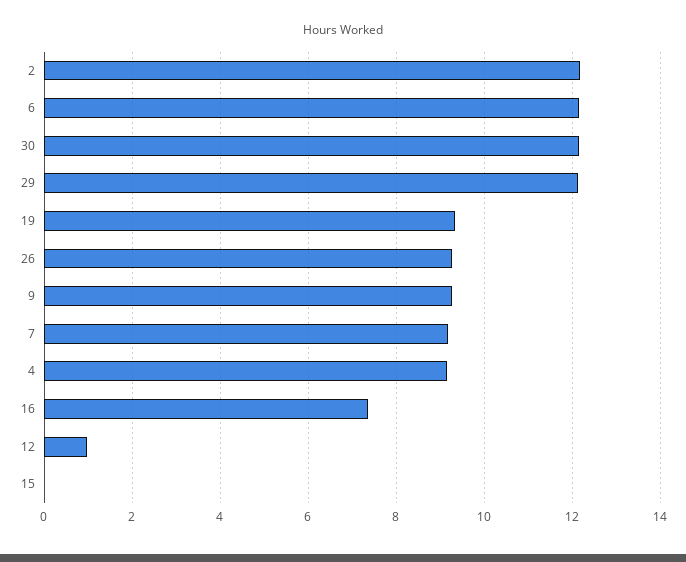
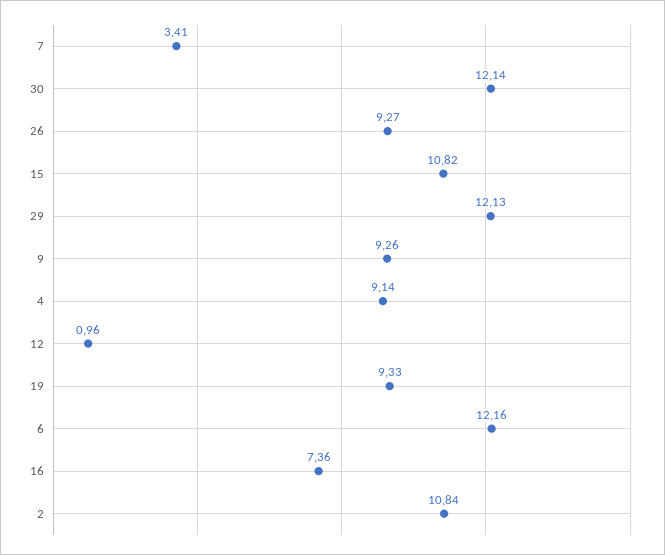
  {
-   "2": 12.2,
+   "2": 10.84,
    "6": 12.16,
    "30": 12.14,
    "29": 12.13,
    "19": 9.33,
    "26": 9.27,
    "9": 9.26,
-   "7": 9.2,
+   "7": 3.41,
    "4": 9.14,
    "16": 7.36,
    "12": 0.96,
-   "15": 0
+   "15": 10.82
  }

